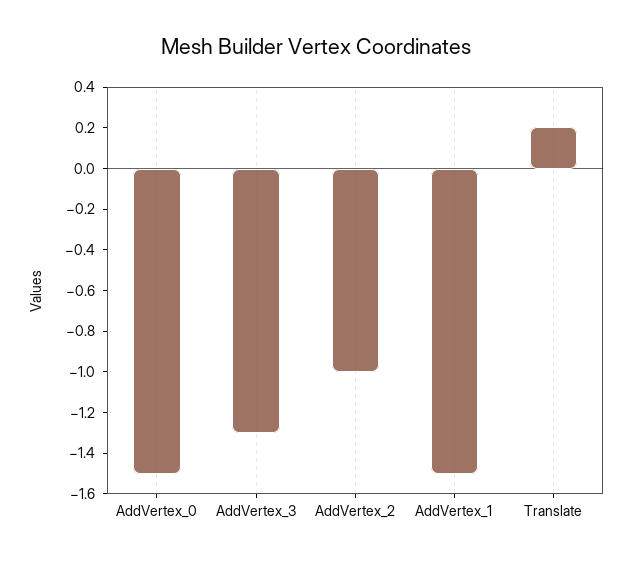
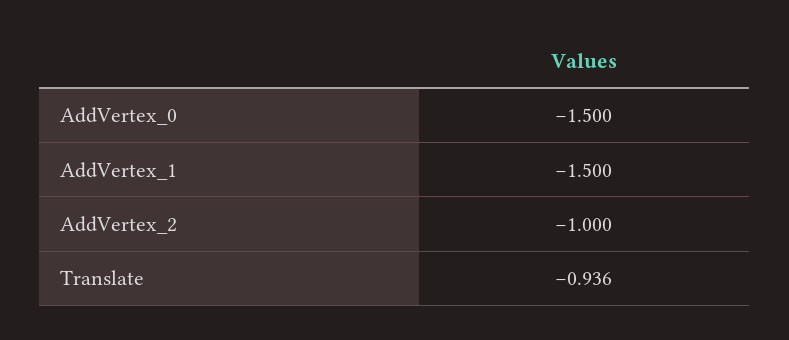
  {
    "AddVertex_0": -1.5,
-   "AddVertex_3": -1.3,
    "AddVertex_2": -1,
    "AddVertex_1": -1.5,
-   "Translate": 0.2
+   "Translate": -0.936
  }

